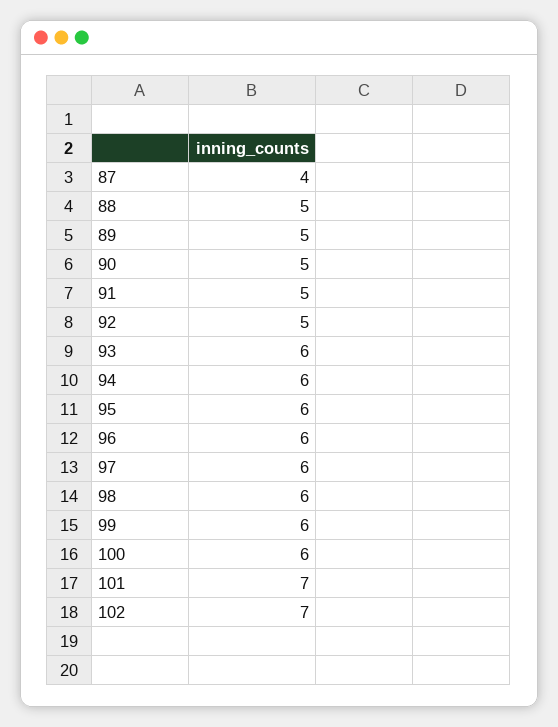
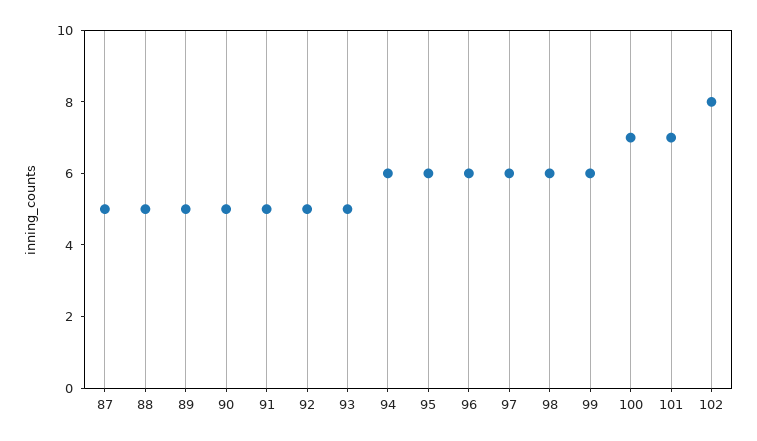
  {
-   "87": 4,
+   "87": 5,
    "88": 5,
    "89": 5,
    "90": 5,
    "91": 5,
    "92": 5,
-   "93": 6,
+   "93": 5,
    "94": 6,
    "95": 6,
    "96": 6,
    "97": 6,
    "98": 6,
    "99": 6,
-   "100": 6,
+   "100": 7,
    "101": 7,
-   "102": 7
+   "102": 8
  }

